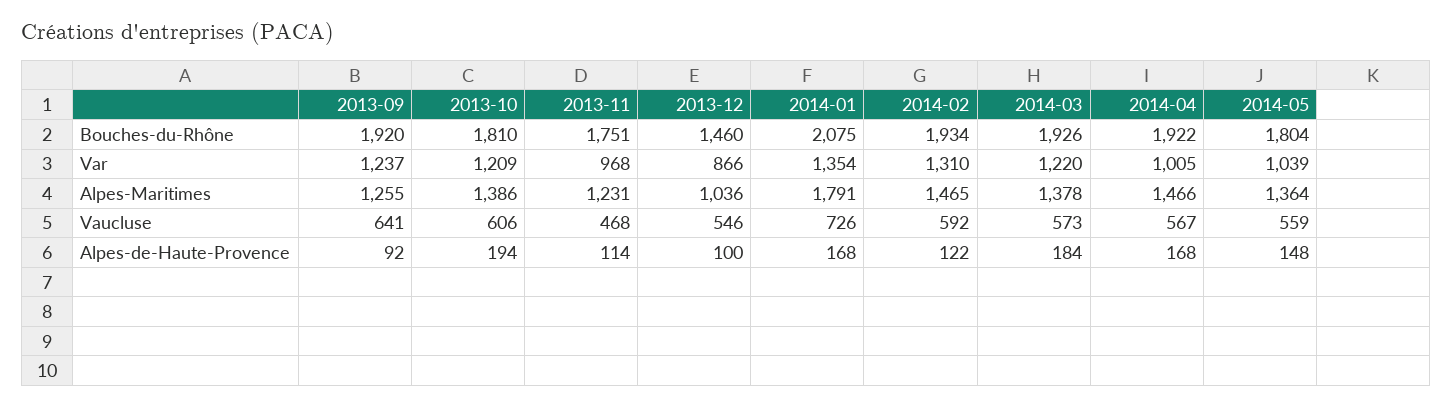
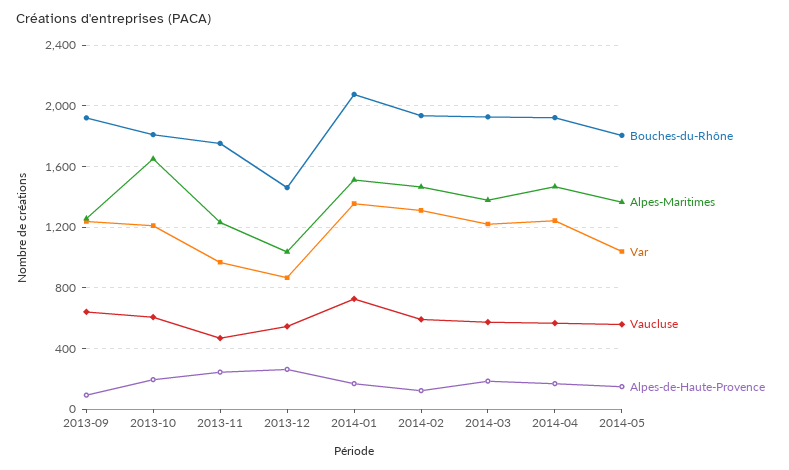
  {
    "Bouches-du-Rhône": {
      "2013-09": 1920,
      "2013-10": 1810,
      "2013-11": 1751,
      "2013-12": 1460,
      "2014-01": 2075,
      "2014-02": 1934,
      "2014-03": 1926,
      "2014-04": 1922,
      "2014-05": 1804
    },
    "Var": {
      "2013-09": 1237,
      "2013-10": 1209,
      "2013-11": 968,
      "2013-12": 866,
      "2014-01": 1354,
      "2014-02": 1310,
      "2014-03": 1220,
-     "2014-04": 1005,
+     "2014-04": 1250,
      "2014-05": 1039
    },
    "Alpes-Maritimes": {
      "2013-09": 1255,
-     "2013-10": 1386,
+     "2013-10": 1650,
      "2013-11": 1231,
      "2013-12": 1036,
-     "2014-01": 1791,
+     "2014-01": 1500,
      "2014-02": 1465,
      "2014-03": 1378,
      "2014-04": 1466,
      "2014-05": 1364
    },
    "Vaucluse": {
      "2013-09": 641,
      "2013-10": 606,
      "2013-11": 468,
      "2013-12": 546,
      "2014-01": 726,
      "2014-02": 592,
      "2014-03": 573,
      "2014-04": 567,
      "2014-05": 559
    },
    "Alpes-de-Haute-Provence": {
      "2013-09": 92,
      "2013-10": 194,
-     "2013-11": 114,
+     "2013-11": 250,
-     "2013-12": 100,
+     "2013-12": 250,
      "2014-01": 168,
      "2014-02": 122,
      "2014-03": 184,
      "2014-04": 168,
      "2014-05": 148
    }
  }

